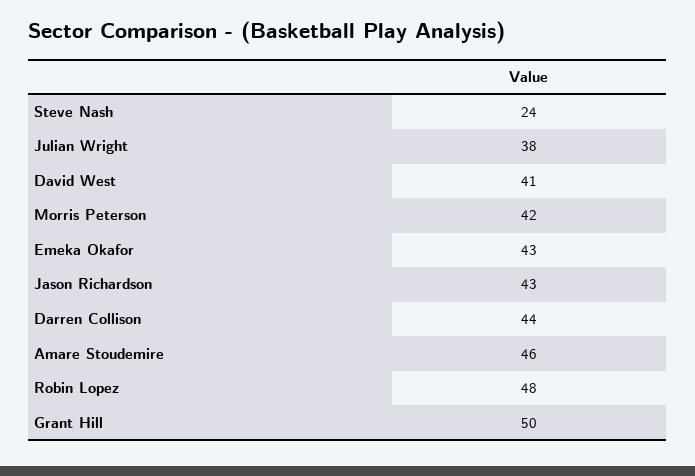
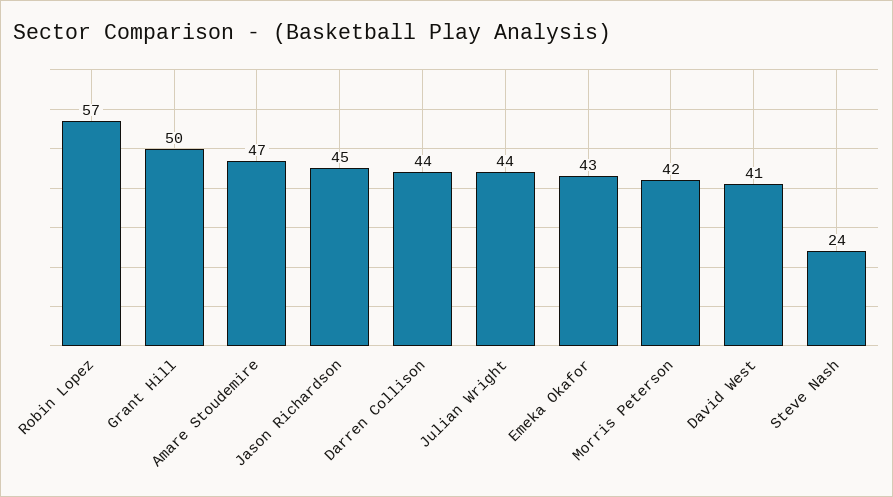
  {
    "Steve Nash": 24,
-   "Julian Wright": 38,
+   "Julian Wright": 44,
    "David West": 41,
    "Morris Peterson": 42,
    "Emeka Okafor": 43,
-   "Jason Richardson": 43,
+   "Jason Richardson": 45,
    "Darren Collison": 44,
-   "Amare Stoudemire": 46,
+   "Amare Stoudemire": 47,
-   "Robin Lopez": 48,
+   "Robin Lopez": 57,
    "Grant Hill": 50
  }

